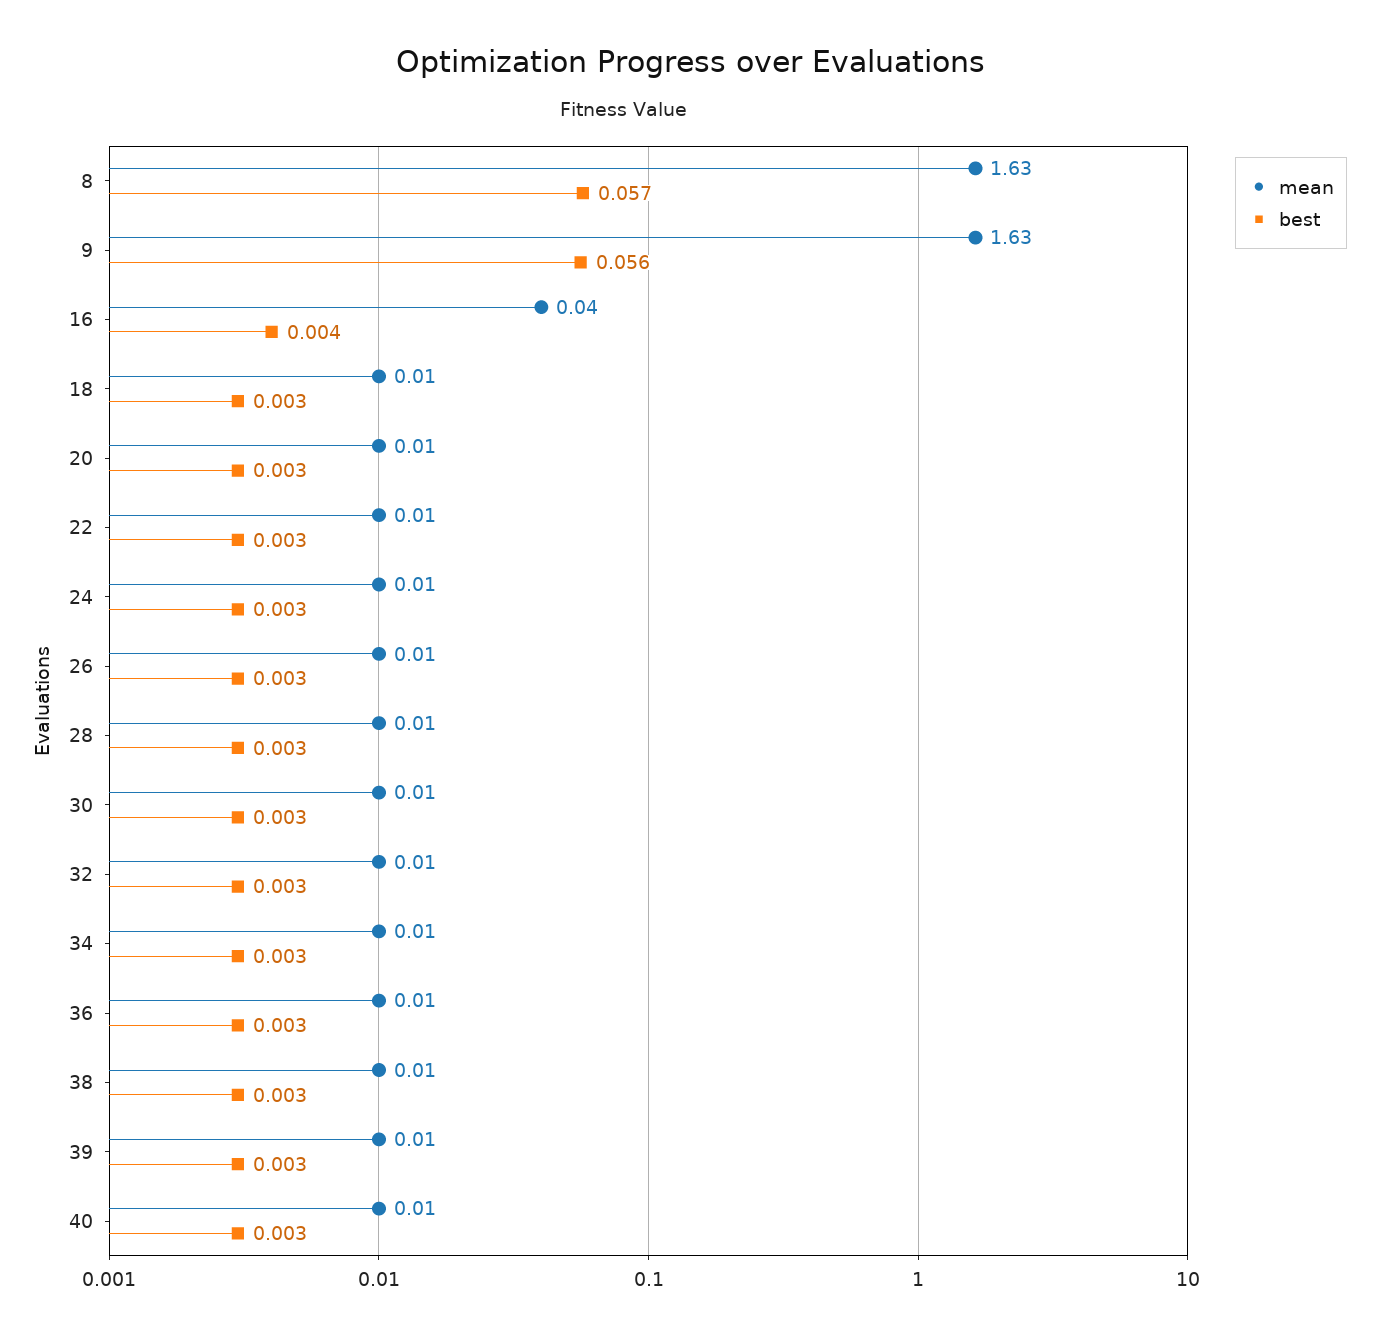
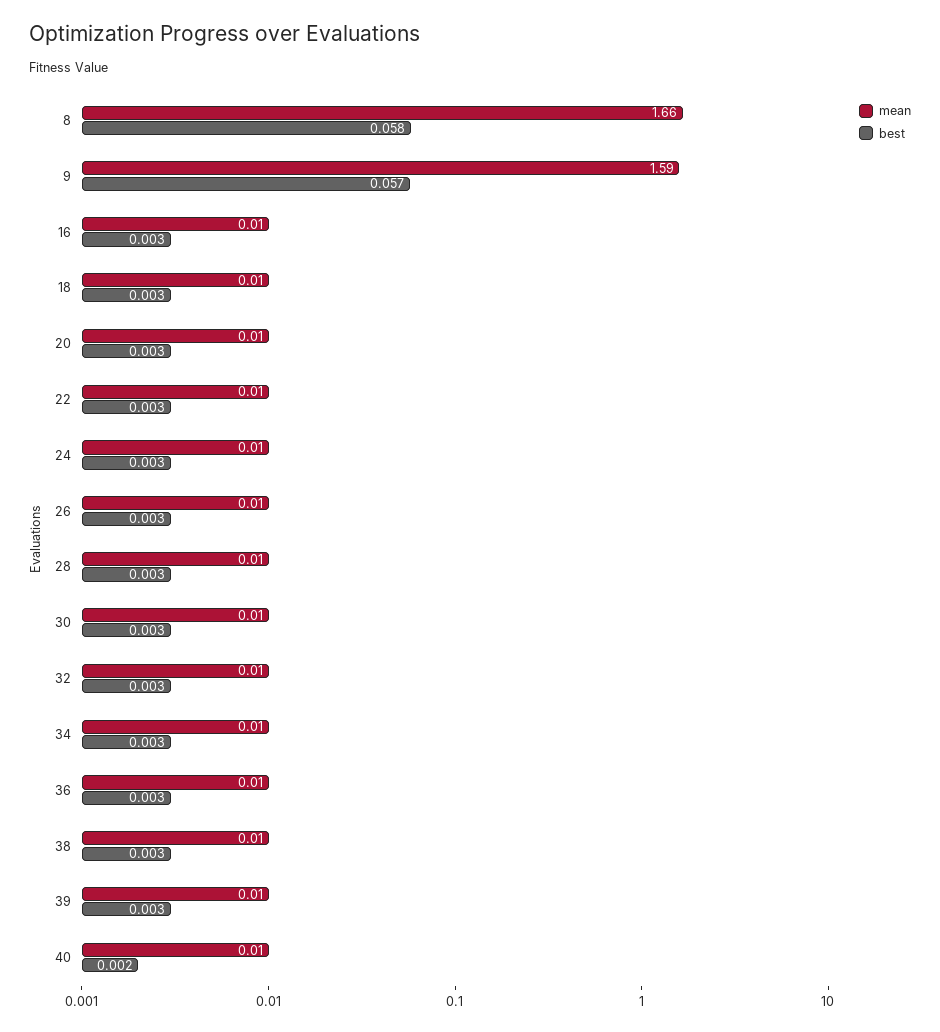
  {
    "mean": {
-     "8": 1.63,
+     "8": 1.66,
-     "9": 1.63,
+     "9": 1.59,
-     "16": 0.04,
+     "16": 0.01,
      "18": 0.01,
      "20": 0.01,
      "22": 0.01,
      "24": 0.01,
      "26": 0.01,
      "28": 0.01,
      "30": 0.01,
      "32": 0.01,
      "34": 0.01,
      "36": 0.01,
      "38": 0.01,
      "39": 0.01,
      "40": 0.01
    },
    "best": {
-     "8": 0.057,
+     "8": 0.058,
-     "9": 0.056,
+     "9": 0.057,
-     "16": 0.004,
+     "16": 0.003,
      "18": 0.003,
      "20": 0.003,
      "22": 0.003,
      "24": 0.003,
      "26": 0.003,
      "28": 0.003,
      "30": 0.003,
      "32": 0.003,
      "34": 0.003,
      "36": 0.003,
      "38": 0.003,
      "39": 0.003,
-     "40": 0.003
+     "40": 0.002
    }
  }

